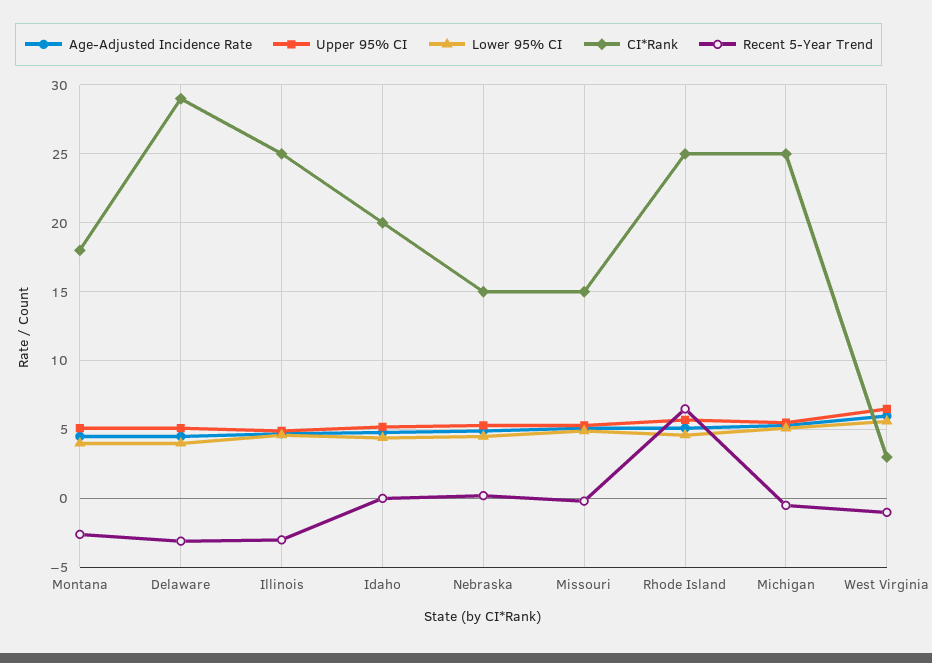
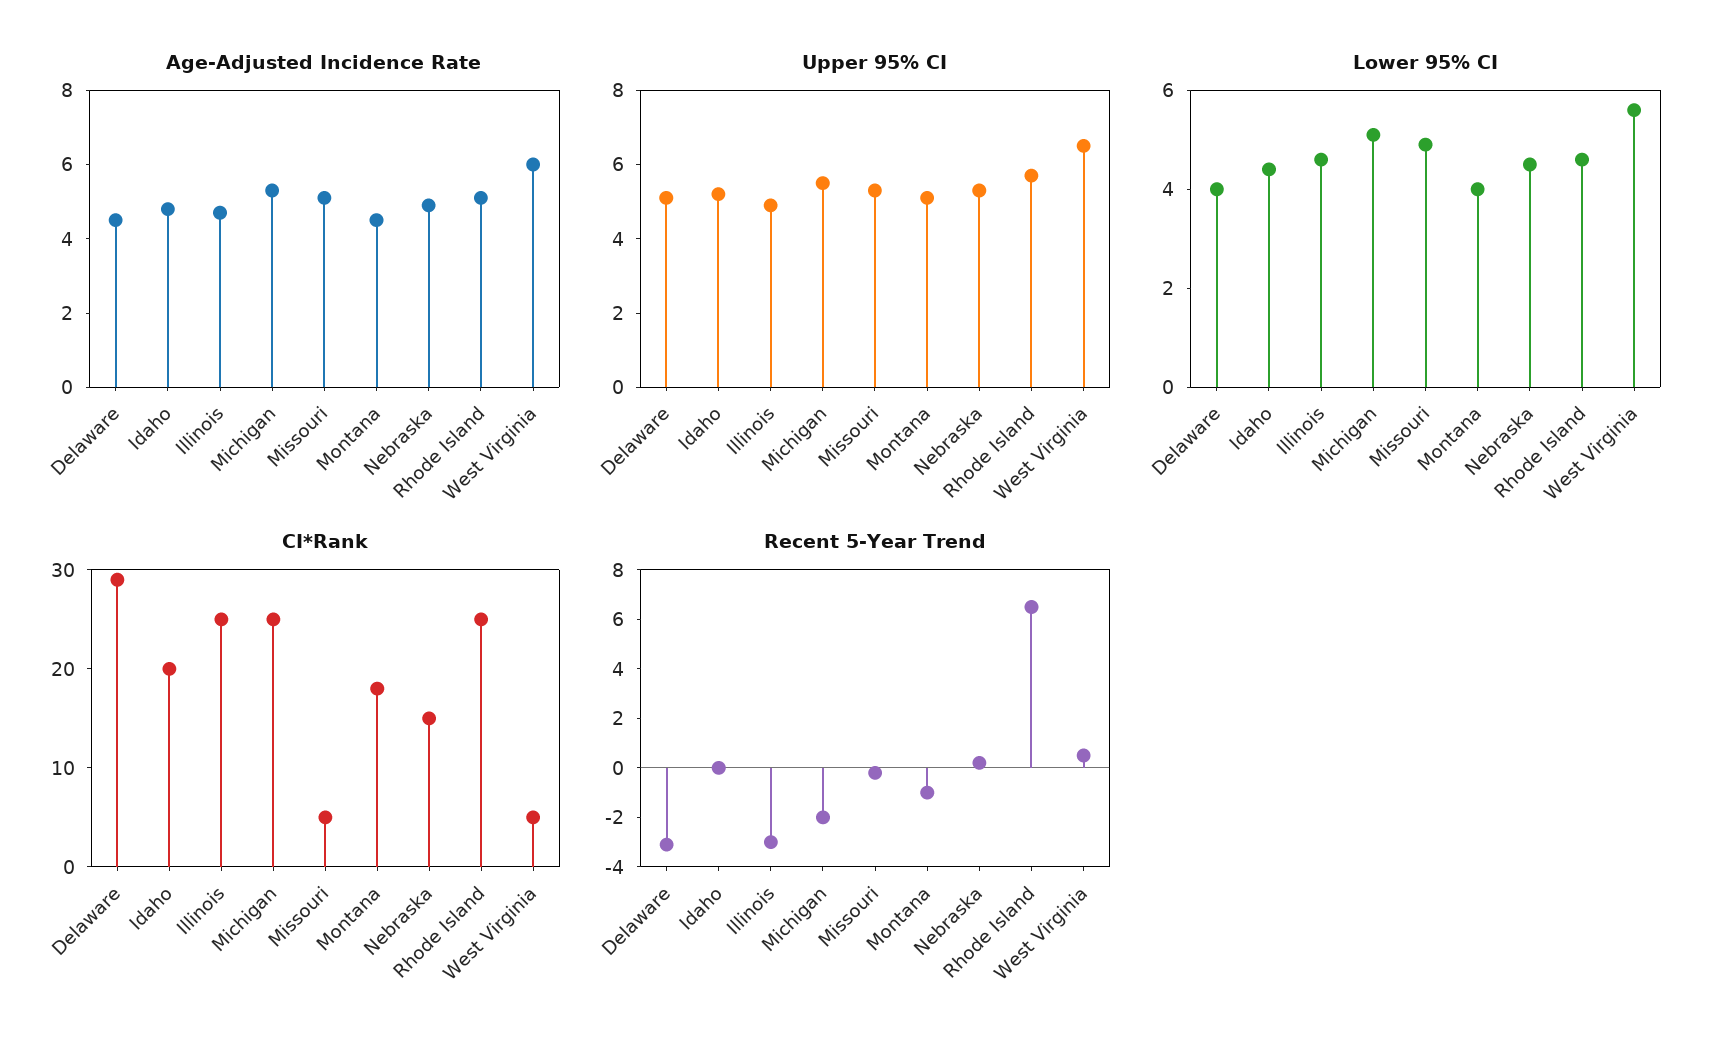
  {
    "Age-Adjusted Incidence Rate": {
      "Montana": 4.5,
      "Delaware": 4.5,
      "Illinois": 4.5,
      "Idaho": 5,
      "Nebraska": 5,
      "Missouri": 5,
      "Rhode Island": 5,
      "Michigan": 5.5,
      "West Virginia": 6
    },
    "Upper 95% CI": {
      "Montana": 5,
      "Delaware": 5,
      "Illinois": 5,
      "Idaho": 5,
      "Nebraska": 5.5,
      "Missouri": 5.5,
      "Rhode Island": 5.5,
      "Michigan": 5.5,
      "West Virginia": 6.5
    },
    "Lower 95% CI": {
      "Montana": 4,
      "Delaware": 4,
      "Illinois": 4.5,
      "Idaho": 4.5,
      "Nebraska": 4.5,
      "Missouri": 5,
      "Rhode Island": 4.5,
      "Michigan": 5,
      "West Virginia": 5.5
    },
    "CI*Rank": {
      "Montana": 18,
      "Delaware": 29,
      "Illinois": 25,
      "Idaho": 20,
      "Nebraska": 15,
-     "Missouri": 15,
+     "Missouri": 5,
      "Rhode Island": 25,
      "Michigan": 25,
-     "West Virginia": 3
+     "West Virginia": 5
    },
    "Recent 5-Year Trend": {
-     "Montana": -2.5,
+     "Montana": -1,
      "Delaware": -3,
      "Illinois": -3,
      "Idaho": 0,
      "Nebraska": 0,
      "Missouri": 0,
      "Rhode Island": 6.5,
-     "Michigan": -0.5,
+     "Michigan": -2,
-     "West Virginia": -1
+     "West Virginia": 0.5
    }
  }

